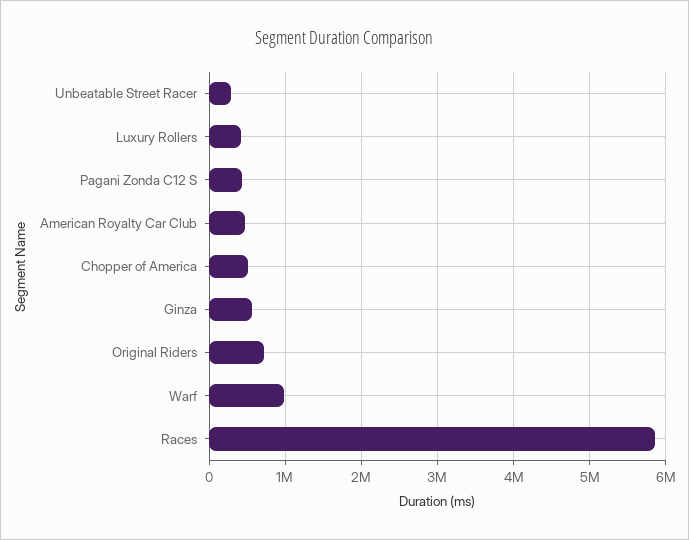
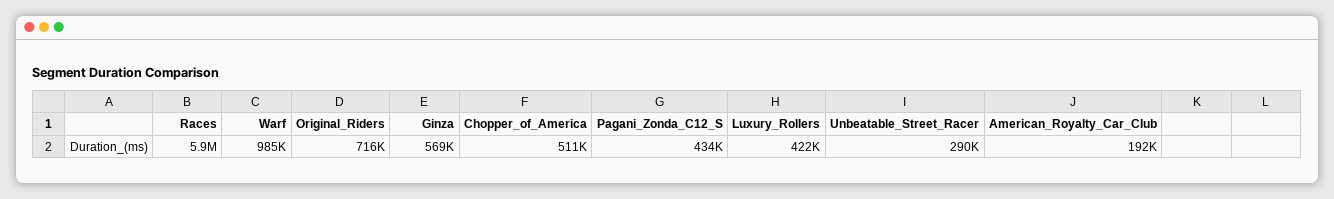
  {
    "Unbeatable Street Racer": 290000,
    "Luxury Rollers": 422000,
    "Pagani Zonda C12 S": 434000,
-   "American Royalty Car Club": 500000,
+   "American Royalty Car Club": 192000,
    "Chopper of America": 511000,
    "Ginza": 569000,
    "Original Riders": 716000,
    "Warf": 985000,
    "Races": 5900000
  }

